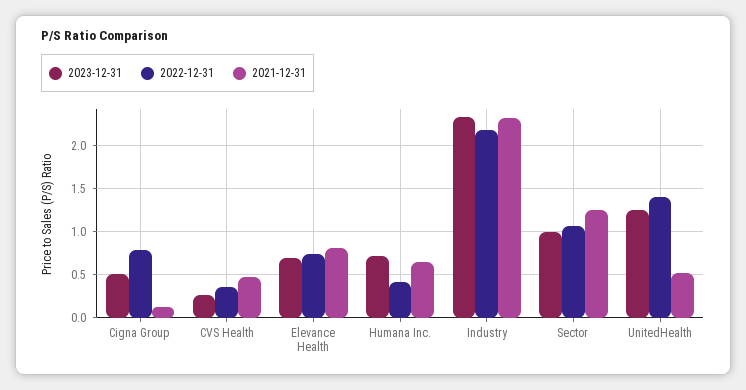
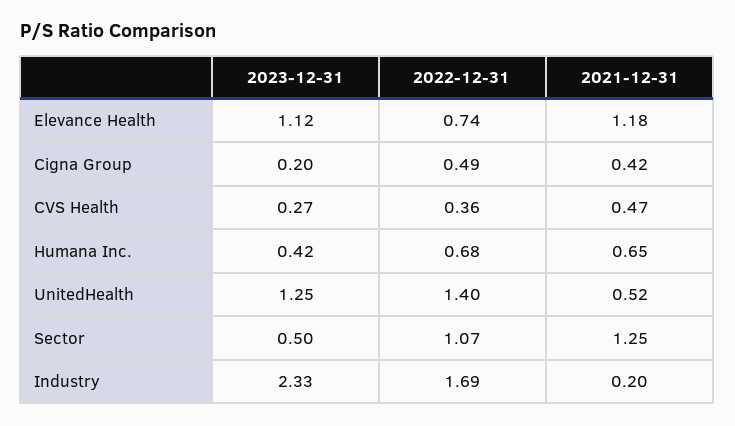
  {
    "2023-12-31": {
-     "Cigna Group": 0.5,
+     "Cigna Group": 0.2,
      "CVS Health": 0.27,
-     "Elevance Health": 0.7,
+     "Elevance Health": 1.12,
-     "Humana Inc.": 0.7,
+     "Humana Inc.": 0.42,
      "Industry": 2.33,
-     "Sector": 1,
+     "Sector": 0.5,
      "UnitedHealth": 1.25
    },
    "2022-12-31": {
-     "Cigna Group": 0.8,
+     "Cigna Group": 0.49,
      "CVS Health": 0.36,
      "Elevance Health": 0.74,
-     "Humana Inc.": 0.4,
+     "Humana Inc.": 0.68,
-     "Industry": 2.2,
+     "Industry": 1.69,
      "Sector": 1.07,
      "UnitedHealth": 1.4
    },
    "2021-12-31": {
-     "Cigna Group": 0.1,
+     "Cigna Group": 0.42,
      "CVS Health": 0.47,
-     "Elevance Health": 0.8,
+     "Elevance Health": 1.18,
      "Humana Inc.": 0.65,
-     "Industry": 2.3,
+     "Industry": 0.2,
      "Sector": 1.25,
      "UnitedHealth": 0.52
    }
  }

